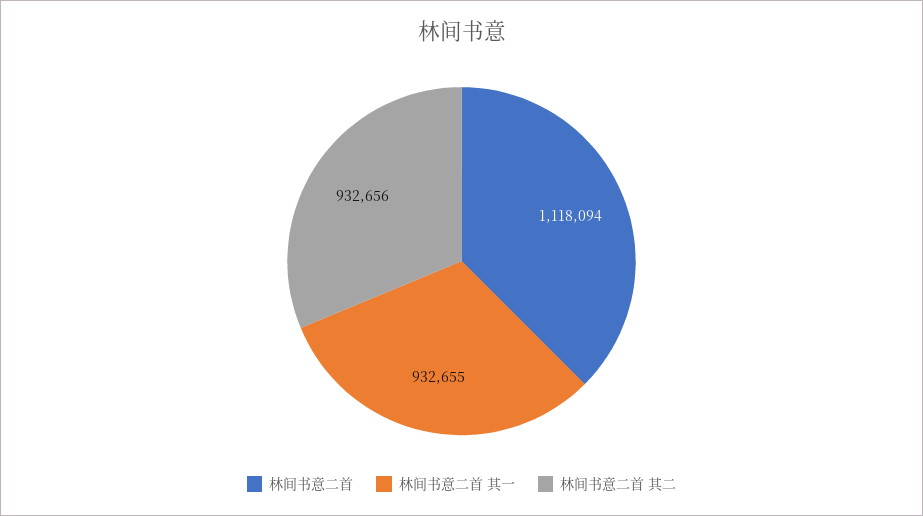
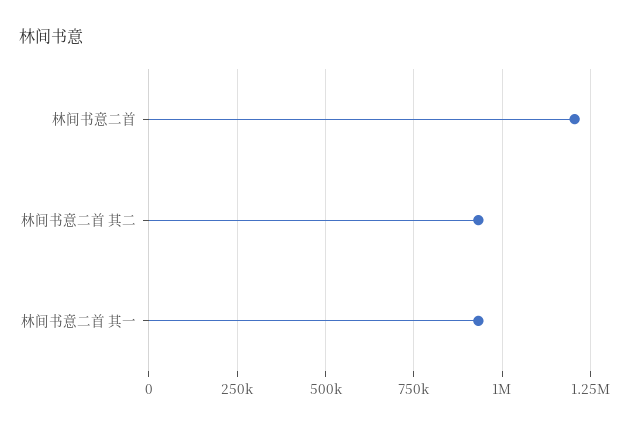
  {
-   "林间书意二首": 1118094,
+   "林间书意二首": 1200000,
    "林间书意二首 其一": 932655,
    "林间书意二首 其二": 932656
  }

